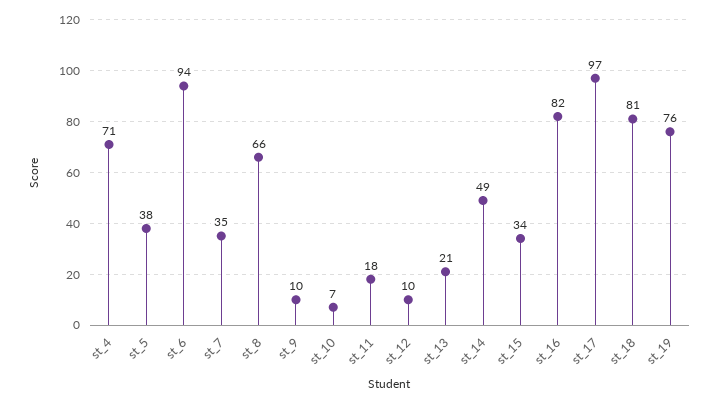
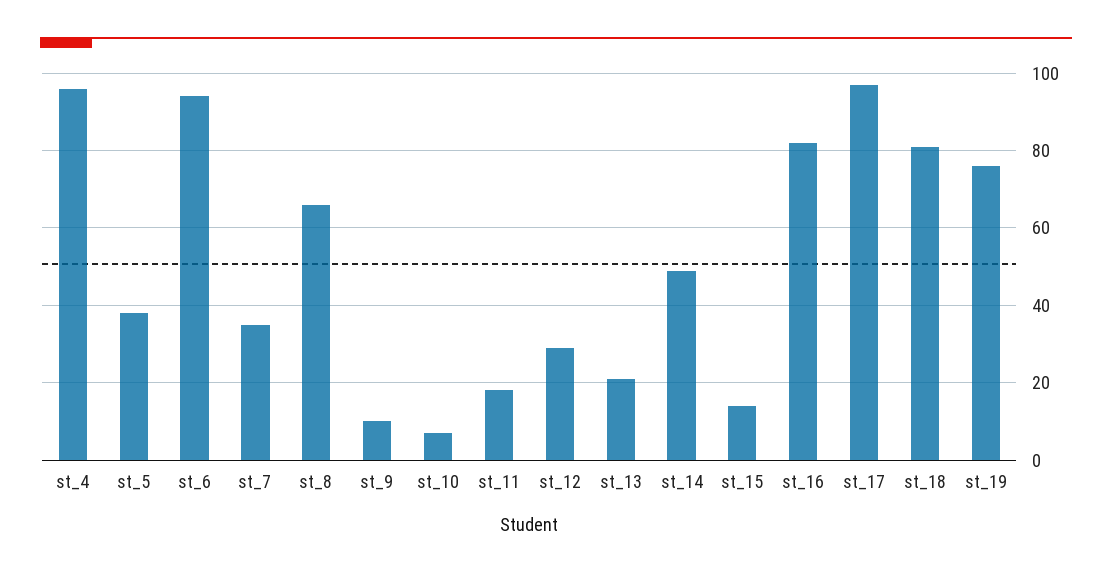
  {
-   "st_4": 71,
+   "st_4": 95,
    "st_5": 38,
    "st_6": 94,
    "st_7": 35,
    "st_8": 66,
    "st_9": 10,
    "st_10": 7,
    "st_11": 18,
-   "st_12": 10,
+   "st_12": 30,
    "st_13": 21,
    "st_14": 49,
-   "st_15": 34,
+   "st_15": 15,
    "st_16": 82,
    "st_17": 97,
    "st_18": 81,
    "st_19": 76
  }

